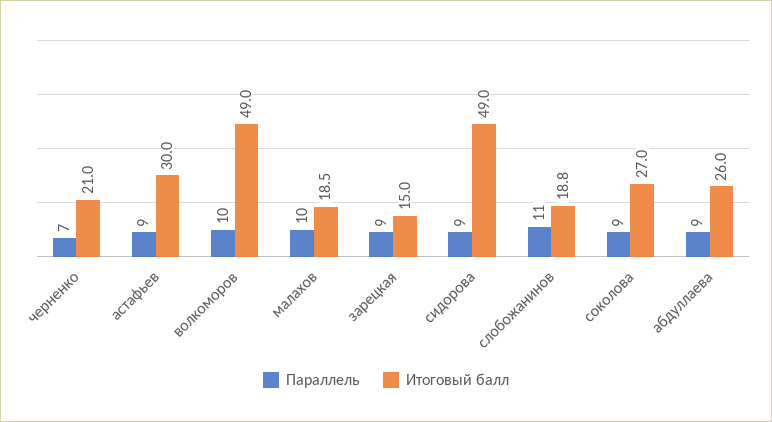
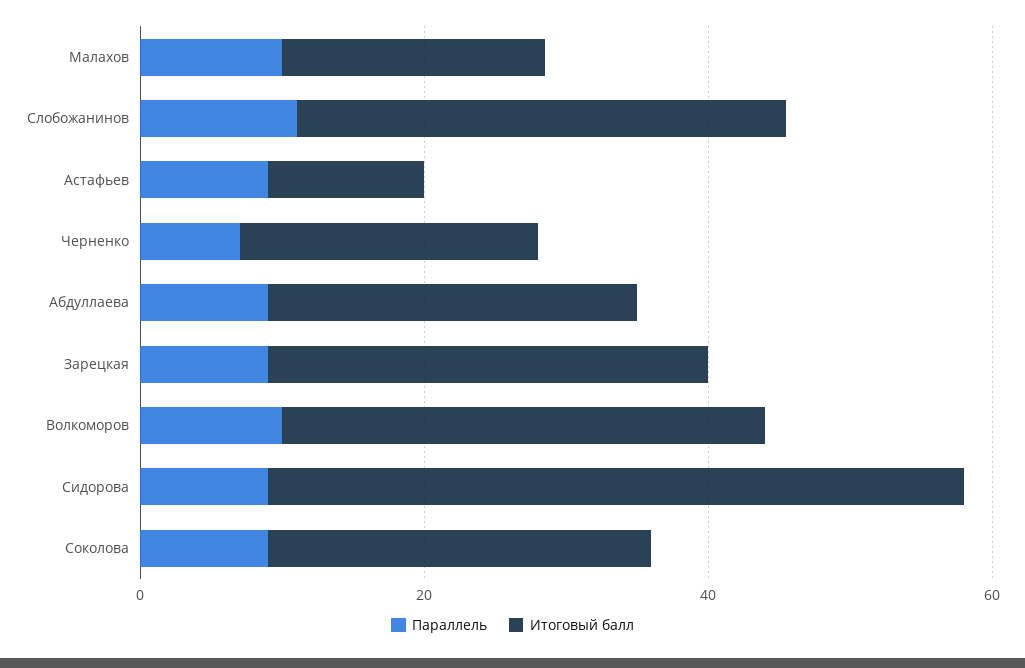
  {
    "Параллель": {
      "черненко": 7,
      "астафьев": 9,
      "волкоморов": 10,
      "малахов": 10,
      "зарецкая": 9,
      "сидорова": 9,
      "слобожанинов": 11,
      "соколова": 9,
      "абдуллаева": 9
    },
    "Итоговый балл": {
      "черненко": 21,
-     "астафьев": 30,
+     "астафьев": 10,
-     "волкоморов": 49,
+     "волкоморов": 35,
      "малахов": 18.5,
-     "зарецкая": 15,
+     "зарецкая": 30,
      "сидорова": 49,
-     "слобожанинов": 18.8,
+     "слобожанинов": 35,
      "соколова": 27,
      "абдуллаева": 26
    }
  }

